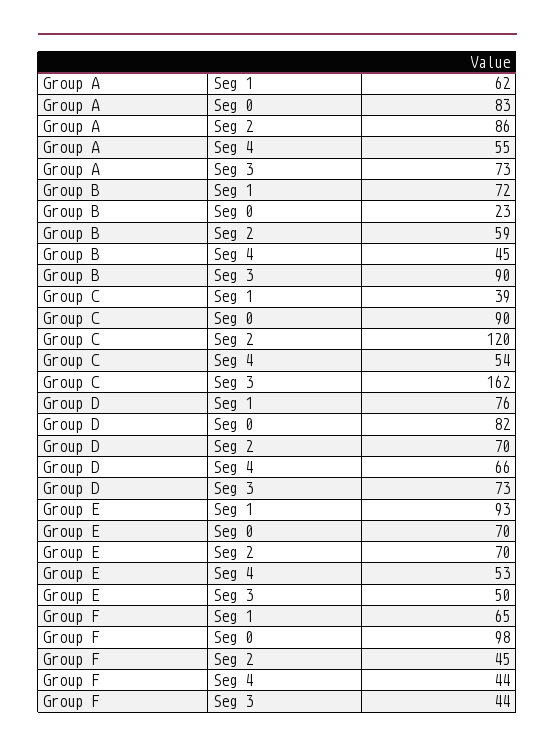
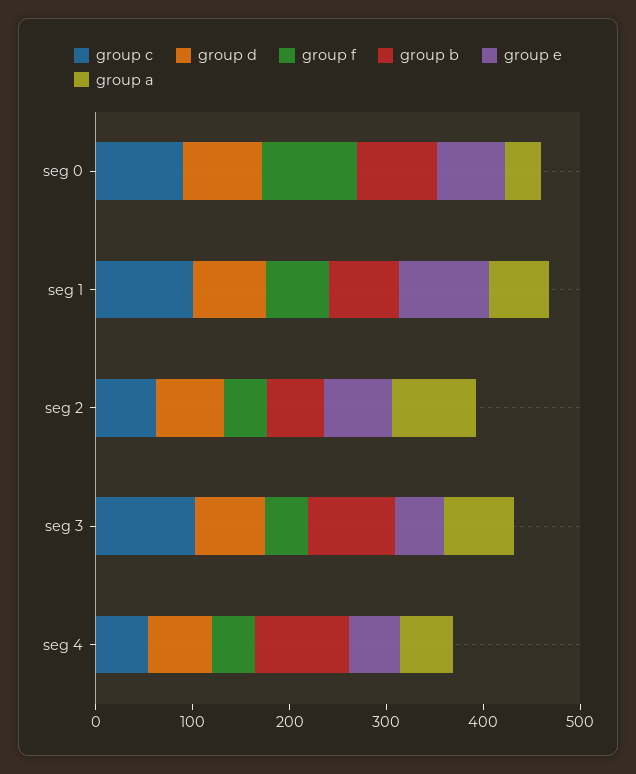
  {
    "Group A": {
      "Seg 1": 62,
-     "Seg 0": 83,
+     "Seg 0": 40,
      "Seg 2": 86,
      "Seg 4": 55,
      "Seg 3": 73
    },
    "Group B": {
      "Seg 1": 72,
-     "Seg 0": 23,
+     "Seg 0": 80,
      "Seg 2": 59,
-     "Seg 4": 45,
+     "Seg 4": 100,
      "Seg 3": 90
    },
    "Group C": {
-     "Seg 1": 39,
+     "Seg 1": 100,
      "Seg 0": 90,
-     "Seg 2": 120,
+     "Seg 2": 60,
      "Seg 4": 54,
-     "Seg 3": 162
+     "Seg 3": 100
    },
    "Group D": {
      "Seg 1": 76,
      "Seg 0": 82,
      "Seg 2": 70,
      "Seg 4": 66,
      "Seg 3": 73
    },
    "Group E": {
      "Seg 1": 93,
      "Seg 0": 70,
      "Seg 2": 70,
      "Seg 4": 53,
      "Seg 3": 50
    },
    "Group F": {
      "Seg 1": 65,
      "Seg 0": 98,
      "Seg 2": 45,
      "Seg 4": 44,
      "Seg 3": 44
    }
  }

